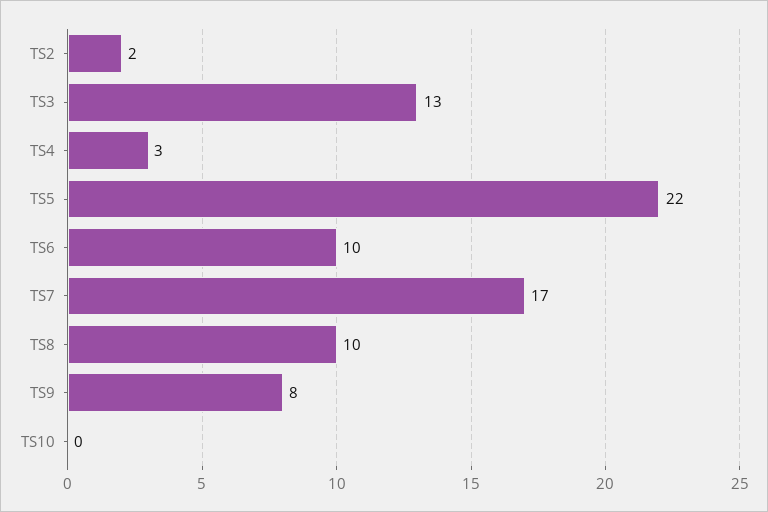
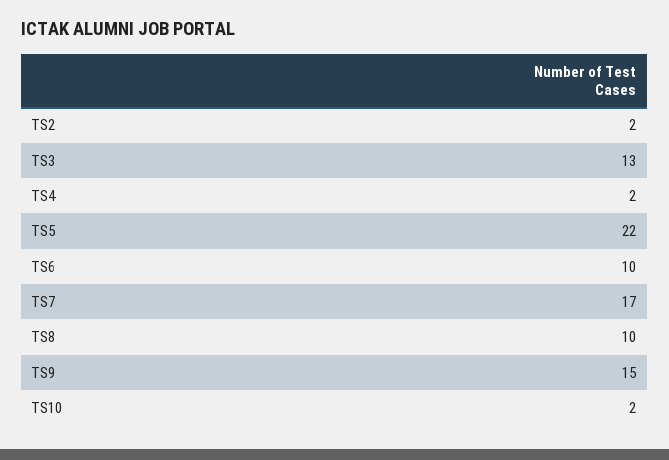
  {
    "TS2": 2,
    "TS3": 13,
-   "TS4": 3,
+   "TS4": 2,
    "TS5": 22,
    "TS6": 10,
    "TS7": 17,
    "TS8": 10,
-   "TS9": 8,
+   "TS9": 15,
-   "TS10": 0
+   "TS10": 2
  }

